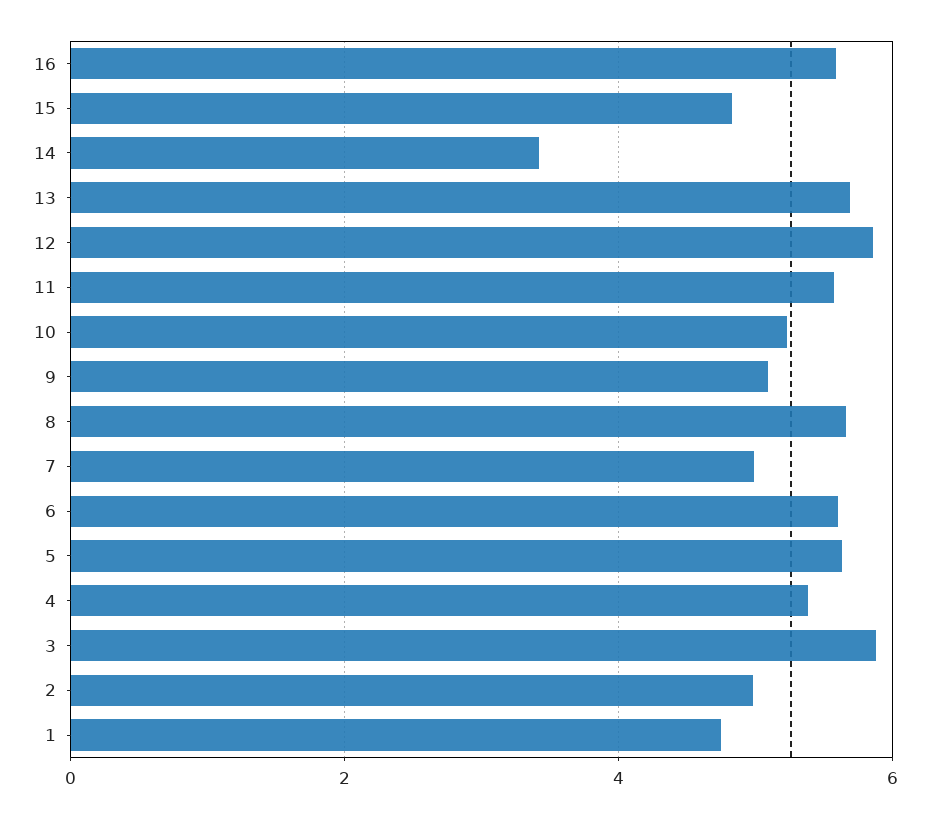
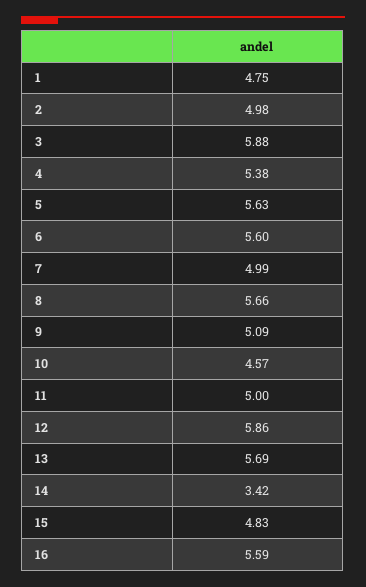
  {
    "16": 5.59,
    "15": 4.83,
    "14": 3.42,
    "13": 5.69,
    "12": 5.86,
-   "11": 5.6,
+   "11": 5,
-   "10": 5.2,
+   "10": 4.57,
    "9": 5.09,
    "8": 5.66,
    "7": 4.99,
    "6": 5.6,
    "5": 5.63,
    "4": 5.38,
    "3": 5.88,
    "2": 4.98,
    "1": 4.75
  }

